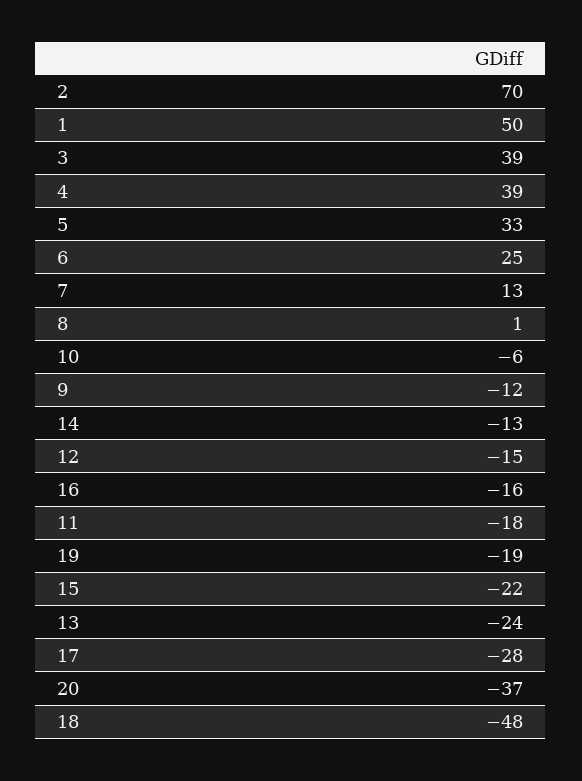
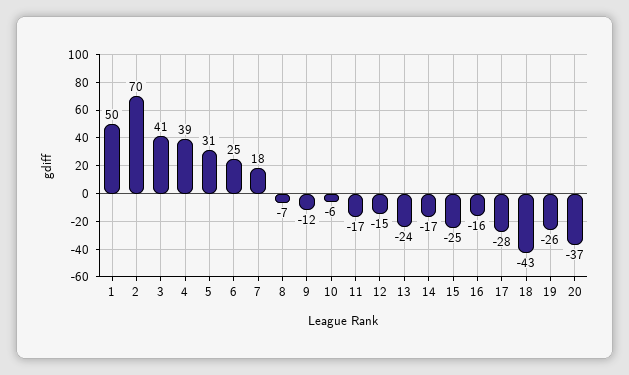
  {
    "2": 70,
    "1": 50,
-   "3": 39,
+   "3": 41,
    "4": 39,
-   "5": 33,
+   "5": 31,
    "6": 25,
-   "7": 13,
+   "7": 18,
-   "8": 1,
+   "8": -7,
    "10": -6,
    "9": -12,
-   "14": -13,
+   "14": -17,
    "12": -15,
    "16": -16,
-   "11": -18,
+   "11": -17,
-   "19": -19,
+   "19": -26,
-   "15": -22,
+   "15": -25,
    "13": -24,
    "17": -28,
    "20": -37,
-   "18": -48
+   "18": -43
  }

